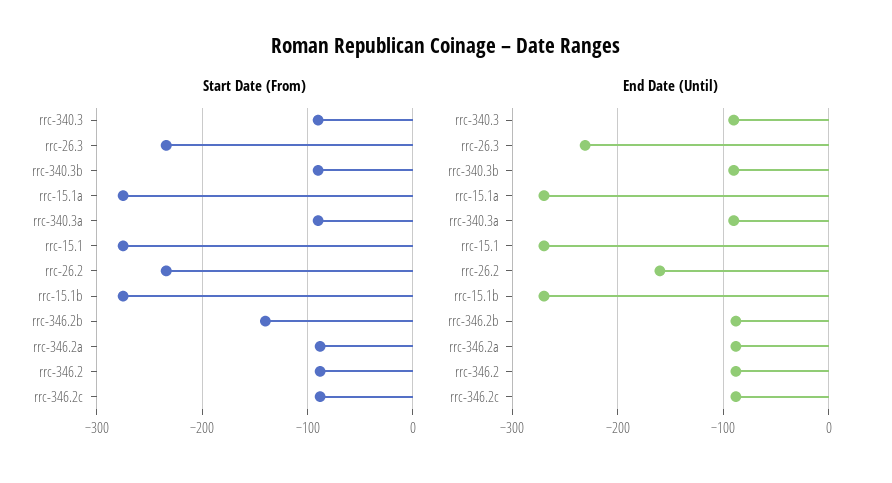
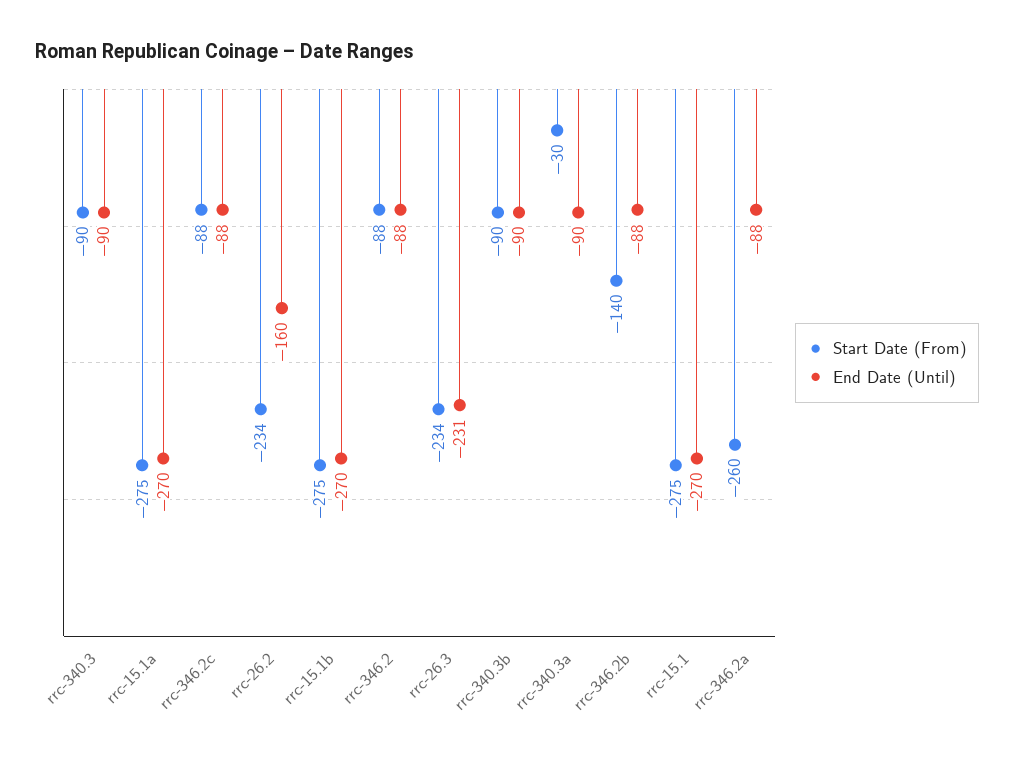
  {
    "Start Date (From)": {
      "rrc-340.3": -90,
      "rrc-26.3": -234,
      "rrc-340.3b": -90,
      "rrc-15.1a": -275,
-     "rrc-340.3a": -90,
+     "rrc-340.3a": -30,
      "rrc-15.1": -275,
      "rrc-26.2": -234,
      "rrc-15.1b": -275,
      "rrc-346.2b": -140,
-     "rrc-346.2a": -90,
+     "rrc-346.2a": -260,
      "rrc-346.2": -88,
      "rrc-346.2c": -88
    },
    "End Date (Until)": {
      "rrc-340.3": -90,
      "rrc-26.3": -231,
      "rrc-340.3b": -90,
      "rrc-15.1a": -270,
      "rrc-340.3a": -90,
      "rrc-15.1": -270,
      "rrc-26.2": -160,
      "rrc-15.1b": -270,
      "rrc-346.2b": -88,
      "rrc-346.2a": -88,
      "rrc-346.2": -88,
      "rrc-346.2c": -88
    }
  }

